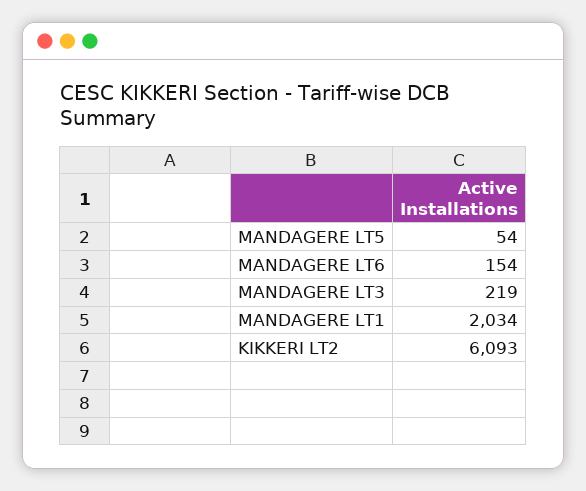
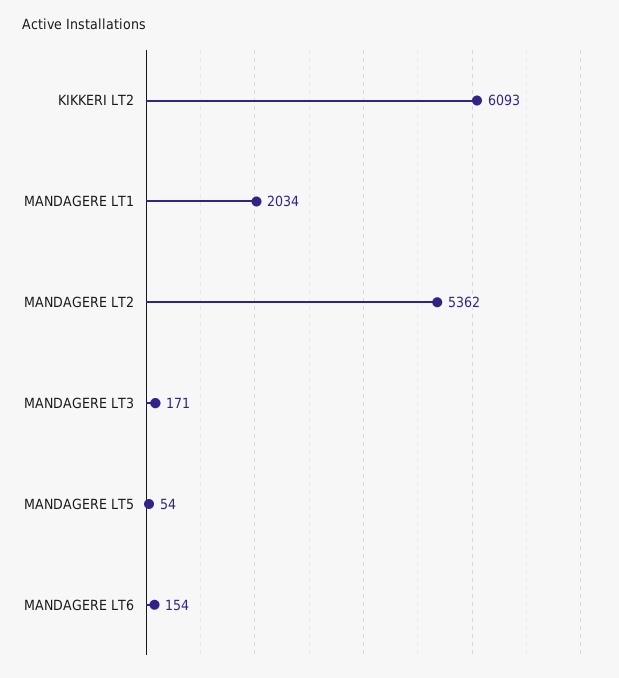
  {
    "MANDAGERE LT5": 54,
    "MANDAGERE LT6": 154,
-   "MANDAGERE LT3": 219,
+   "MANDAGERE LT3": 171,
    "MANDAGERE LT1": 2034,
-   "KIKKERI LT2": 6093
+   "KIKKERI LT2": 6093,
+   "MANDAGERE LT2": 5362
  }

